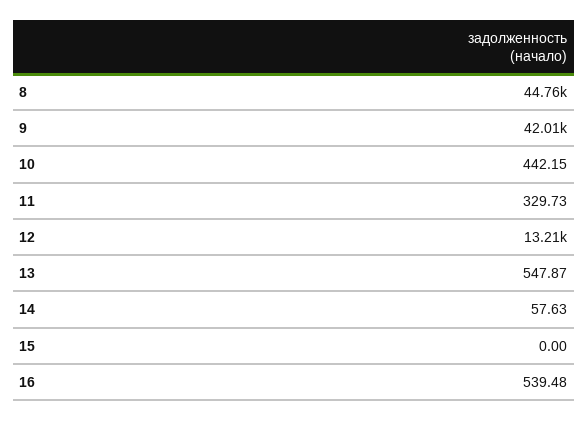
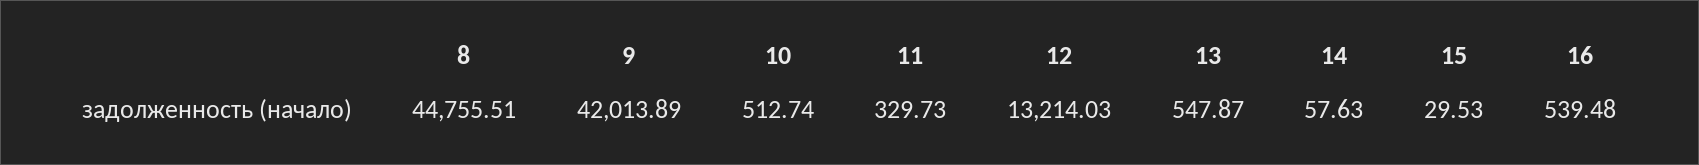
  {
    "8": 44755.51,
    "9": 42013.89,
-   "10": 442.15,
+   "10": 512.74,
    "11": 329.73,
    "12": 13214.03,
    "13": 547.87,
    "14": 57.63,
-   "15": 0,
+   "15": 29.53,
    "16": 539.48
  }

